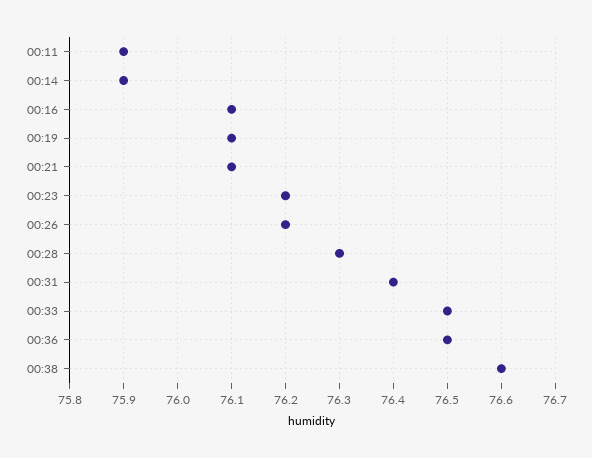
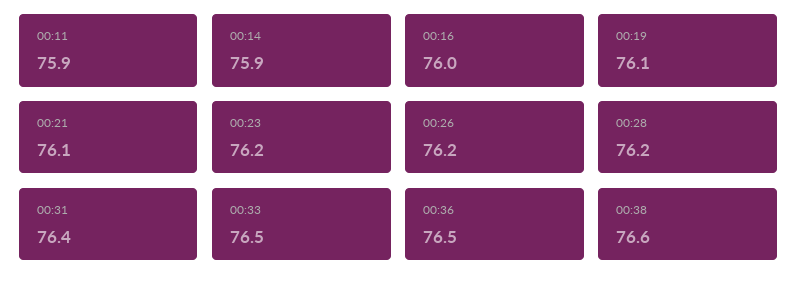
  {
    "00:11": 75.9,
    "00:14": 75.9,
-   "00:16": 76.1,
+   "00:16": 76,
    "00:19": 76.1,
    "00:21": 76.1,
    "00:23": 76.2,
    "00:26": 76.2,
-   "00:28": 76.3,
+   "00:28": 76.2,
    "00:31": 76.4,
    "00:33": 76.5,
    "00:36": 76.5,
    "00:38": 76.6
  }

